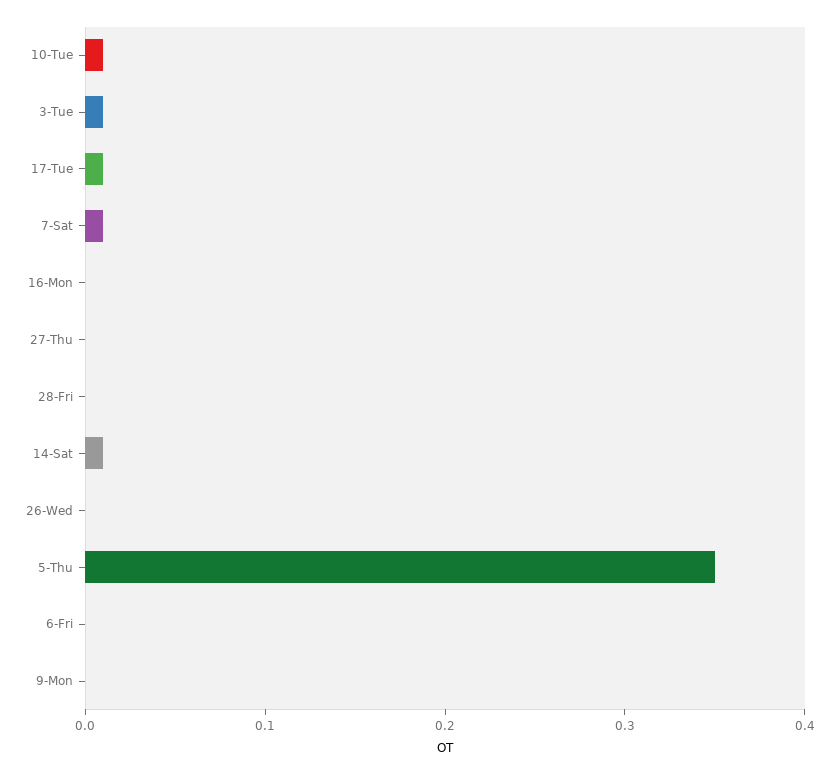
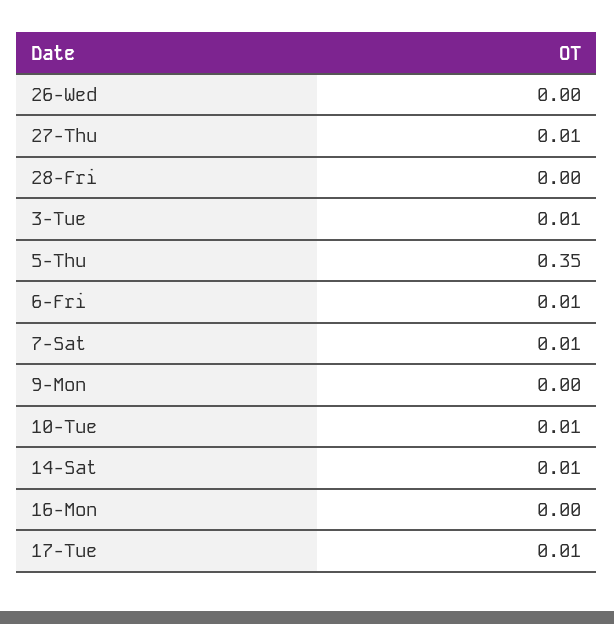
  {
    "10-Tue": 0.01,
    "3-Tue": 0.01,
    "17-Tue": 0.01,
    "7-Sat": 0.01,
    "16-Mon": 0,
-   "27-Thu": 0,
+   "27-Thu": 0.01,
    "28-Fri": 0,
    "14-Sat": 0.01,
    "26-Wed": 0,
    "5-Thu": 0.35,
-   "6-Fri": 0,
+   "6-Fri": 0.01,
    "9-Mon": 0
  }

